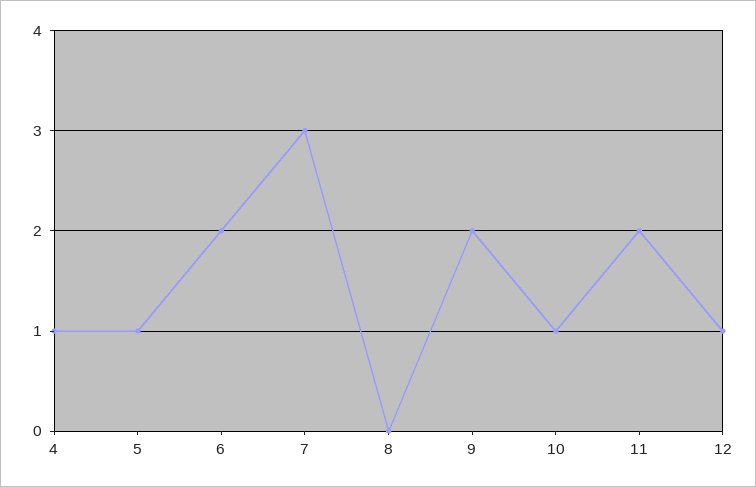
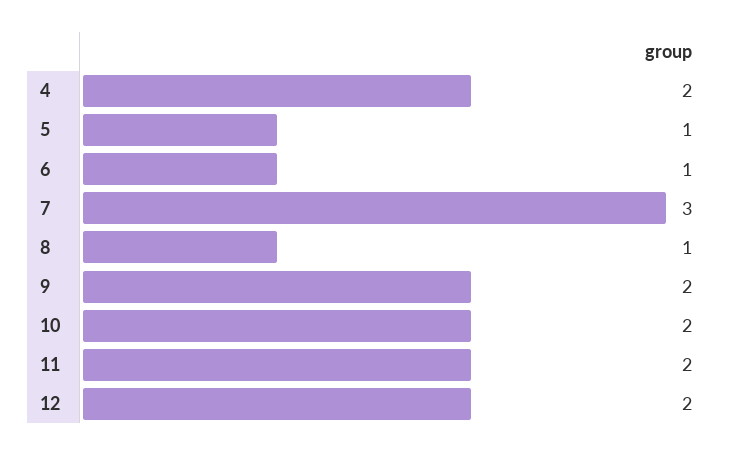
  {
-   "4": 1,
+   "4": 2,
    "5": 1,
-   "6": 2,
+   "6": 1,
    "7": 3,
-   "8": 0,
+   "8": 1,
    "9": 2,
-   "10": 1,
+   "10": 2,
    "11": 2,
-   "12": 1
+   "12": 2
  }

